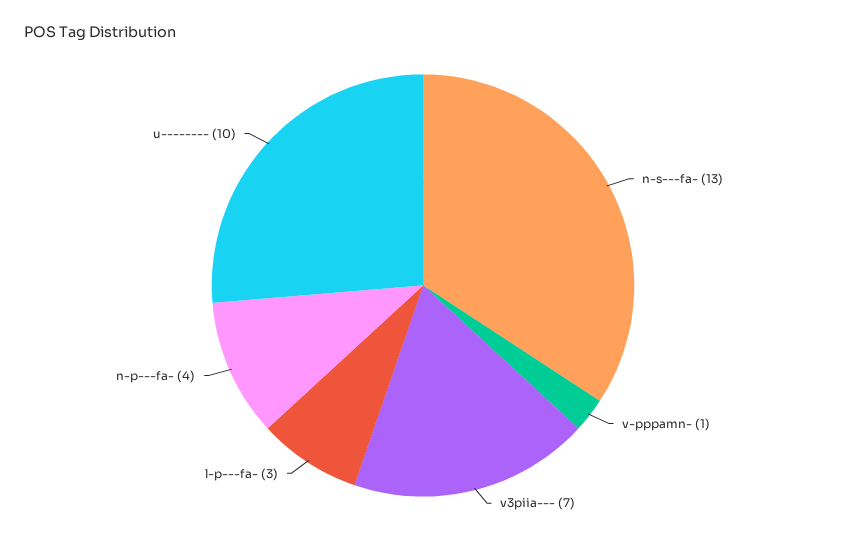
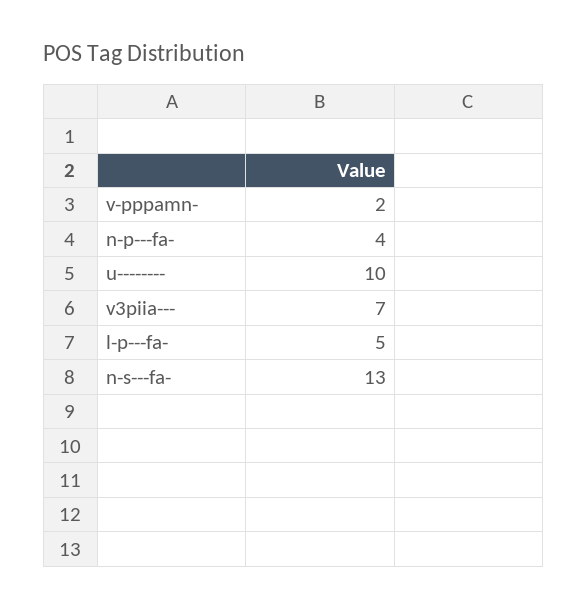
  {
    "n-s---fa-": 13,
-   "v-pppamn-": 1,
+   "v-pppamn-": 2,
    "v3piia---": 7,
-   "l-p---fa-": 3,
+   "l-p---fa-": 5,
    "n-p---fa-": 4,
    "u--------": 10
  }

